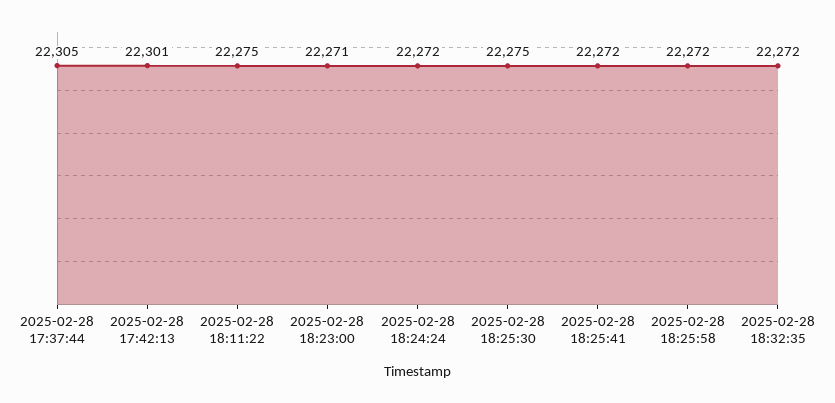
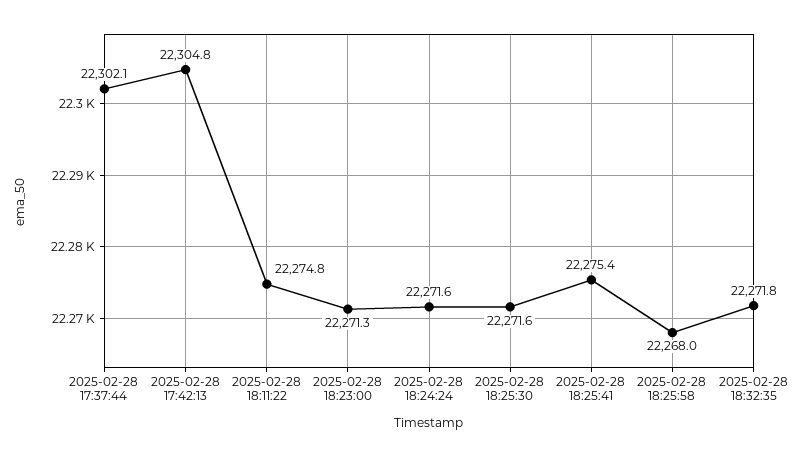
  {
-   "2025-02-28 17:37:44": 22305,
+   "2025-02-28 17:37:44": 22302.1,
-   "2025-02-28 17:42:13": 22301,
+   "2025-02-28 17:42:13": 22304.8,
    "2025-02-28 18:11:22": 22274.8,
    "2025-02-28 18:23:00": 22271.3,
    "2025-02-28 18:24:24": 22271.6,
-   "2025-02-28 18:25:30": 22275,
+   "2025-02-28 18:25:30": 22271.6,
-   "2025-02-28 18:25:41": 22272,
+   "2025-02-28 18:25:41": 22275.4,
-   "2025-02-28 18:25:58": 22272,
+   "2025-02-28 18:25:58": 22268,
    "2025-02-28 18:32:35": 22271.8
  }

